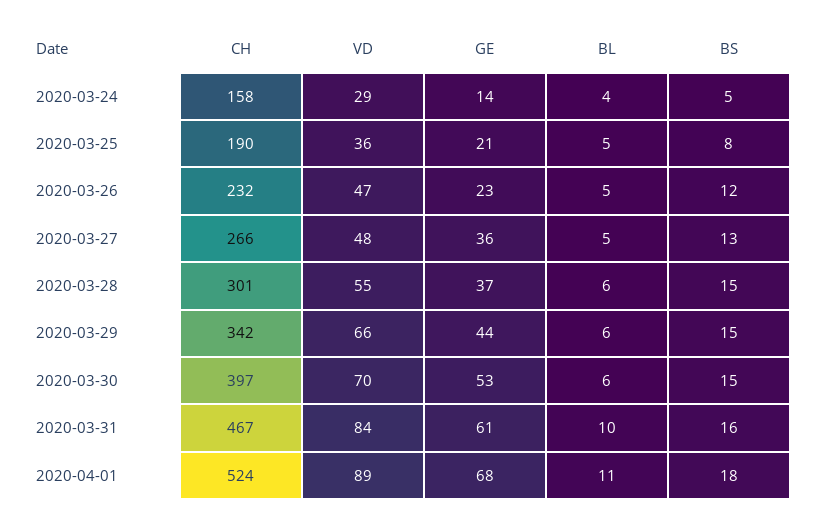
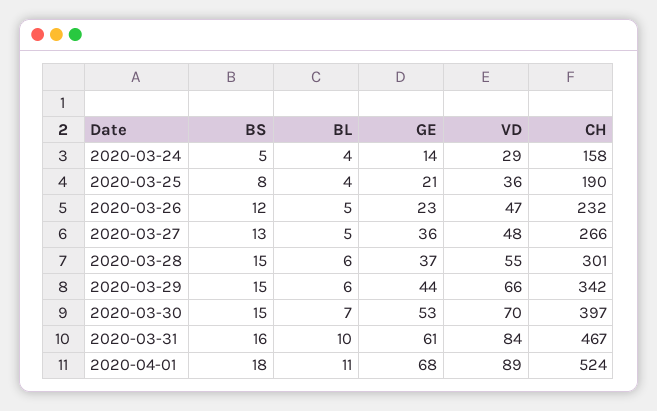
  {
    "CH": {
      "2020-03-24": 158,
      "2020-03-25": 190,
      "2020-03-26": 232,
      "2020-03-27": 266,
      "2020-03-28": 301,
      "2020-03-29": 342,
      "2020-03-30": 397,
      "2020-03-31": 467,
      "2020-04-01": 524
    },
    "VD": {
      "2020-03-24": 29,
      "2020-03-25": 36,
      "2020-03-26": 47,
      "2020-03-27": 48,
      "2020-03-28": 55,
      "2020-03-29": 66,
      "2020-03-30": 70,
      "2020-03-31": 84,
      "2020-04-01": 89
    },
    "GE": {
      "2020-03-24": 14,
      "2020-03-25": 21,
      "2020-03-26": 23,
      "2020-03-27": 36,
      "2020-03-28": 37,
      "2020-03-29": 44,
      "2020-03-30": 53,
      "2020-03-31": 61,
      "2020-04-01": 68
    },
    "BL": {
      "2020-03-24": 4,
-     "2020-03-25": 5,
+     "2020-03-25": 4,
      "2020-03-26": 5,
      "2020-03-27": 5,
      "2020-03-28": 6,
      "2020-03-29": 6,
-     "2020-03-30": 6,
+     "2020-03-30": 7,
      "2020-03-31": 10,
      "2020-04-01": 11
    },
    "BS": {
      "2020-03-24": 5,
      "2020-03-25": 8,
      "2020-03-26": 12,
      "2020-03-27": 13,
      "2020-03-28": 15,
      "2020-03-29": 15,
      "2020-03-30": 15,
      "2020-03-31": 16,
      "2020-04-01": 18
    }
  }

